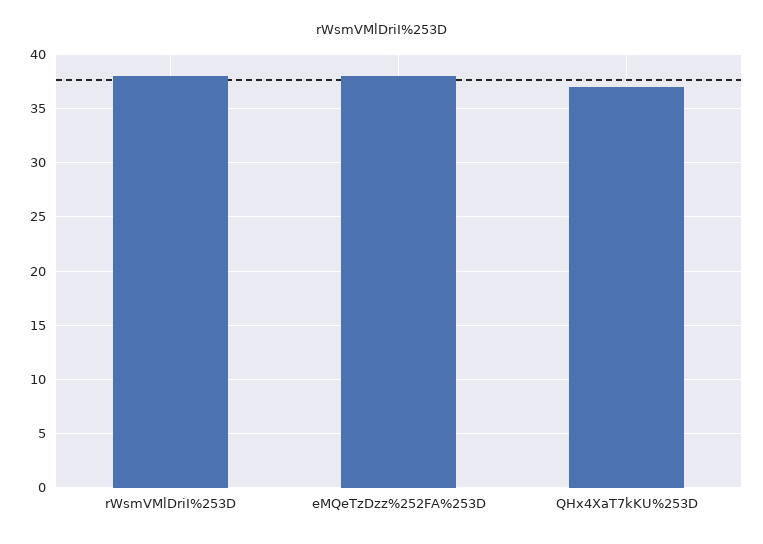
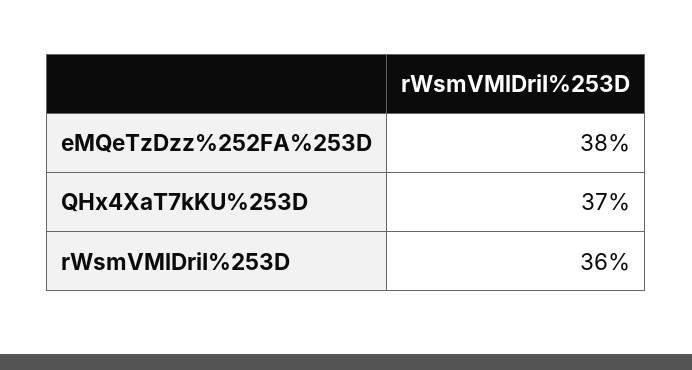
  {
-   "rWsmVMlDriI%253D": 38,
+   "rWsmVMlDriI%253D": 36,
    "eMQeTzDzz%252FA%253D": 38,
    "QHx4XaT7kKU%253D": 37
  }

